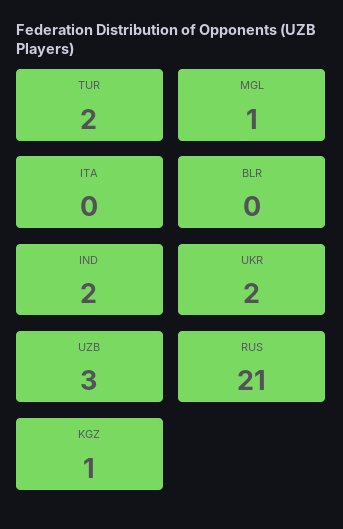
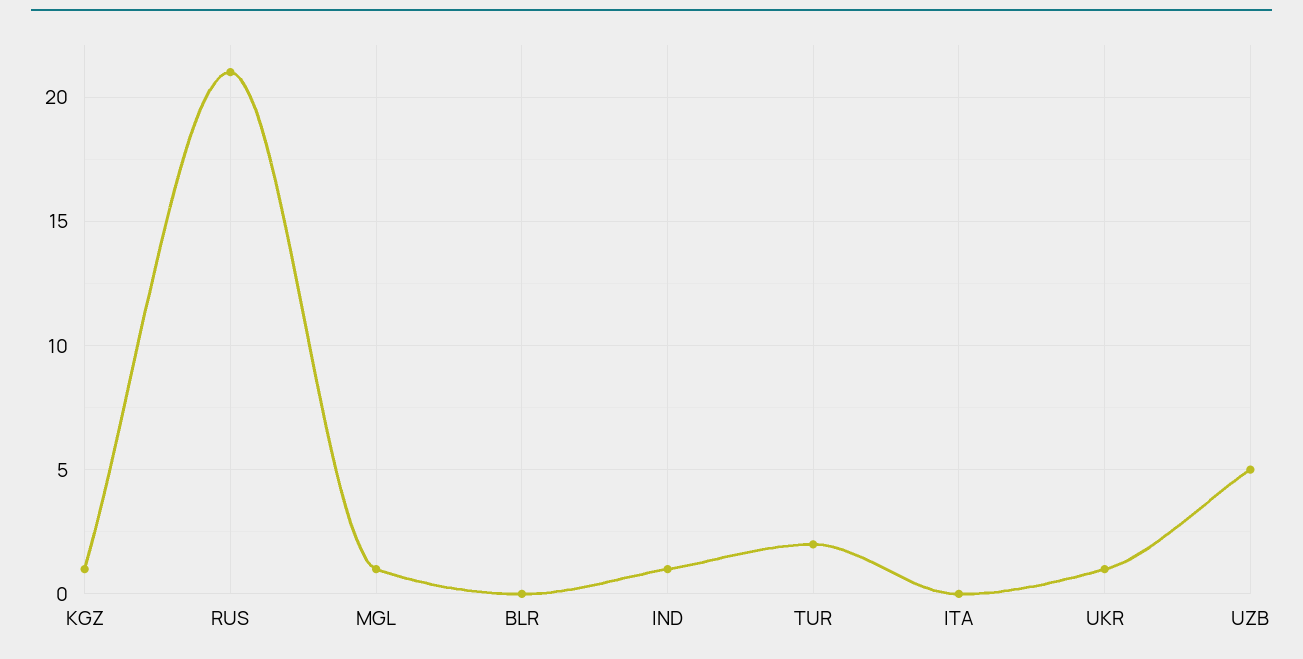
  {
    "TUR": 2,
    "MGL": 1,
    "ITA": 0,
    "BLR": 0,
-   "IND": 2,
+   "IND": 1,
-   "UKR": 2,
+   "UKR": 1,
-   "UZB": 3,
+   "UZB": 5,
    "RUS": 21,
    "KGZ": 1
  }

